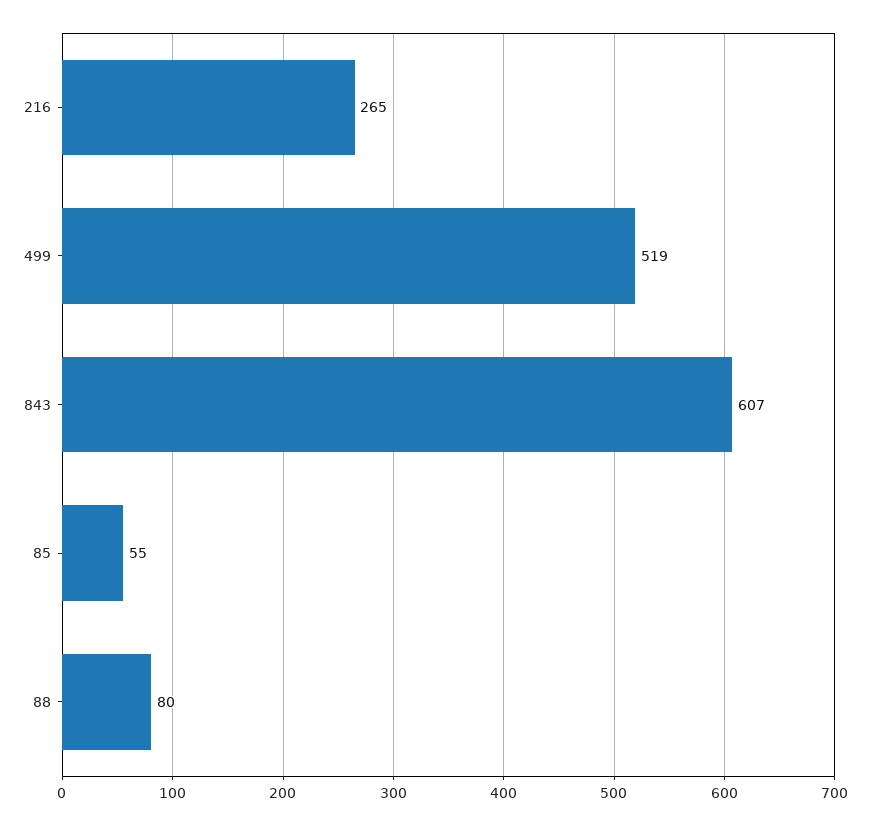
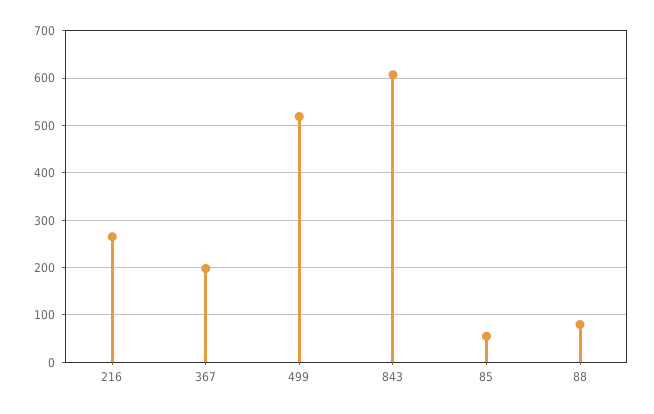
  {
    "216": 265,
    "499": 519,
    "843": 607,
    "85": 55,
-   "88": 80
+   "88": 80,
+   "367": 200
  }

